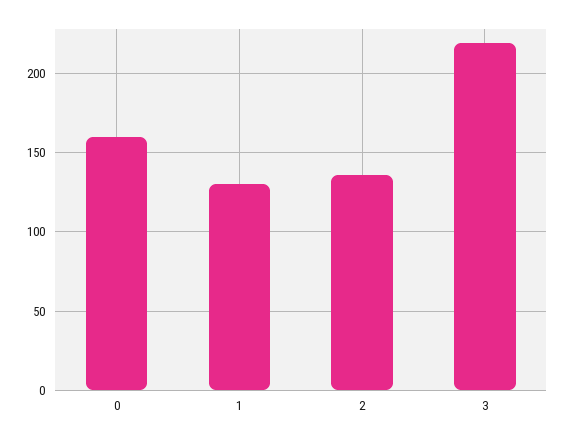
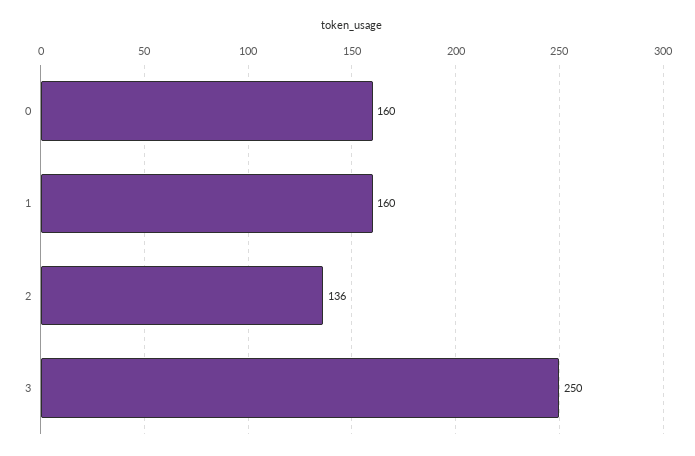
  {
    "0": 160,
-   "1": 130,
+   "1": 160,
    "2": 136,
-   "3": 220
+   "3": 250
  }

